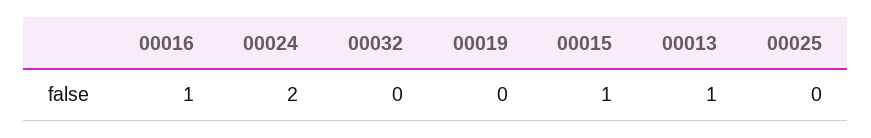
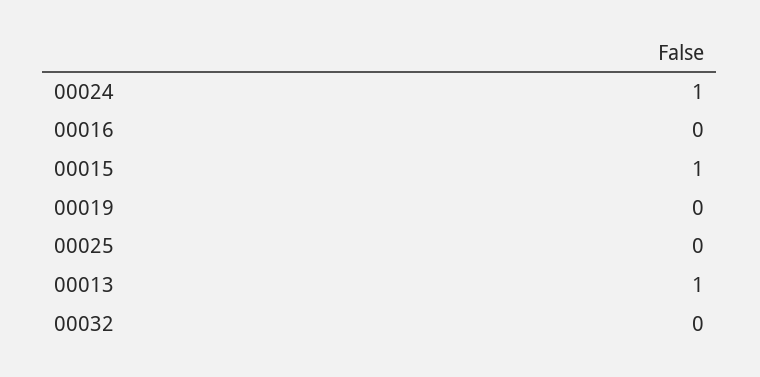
  {
-   "00016": 1,
+   "00016": 0,
-   "00024": 2,
+   "00024": 1,
    "00032": 0,
    "00019": 0,
    "00015": 1,
    "00013": 1,
    "00025": 0
  }

